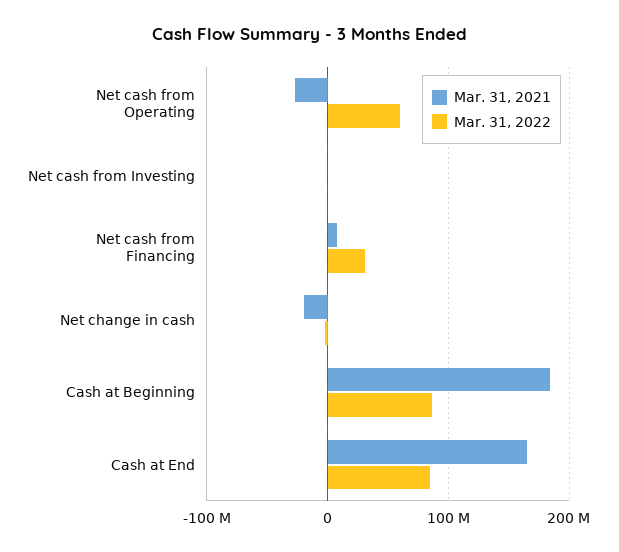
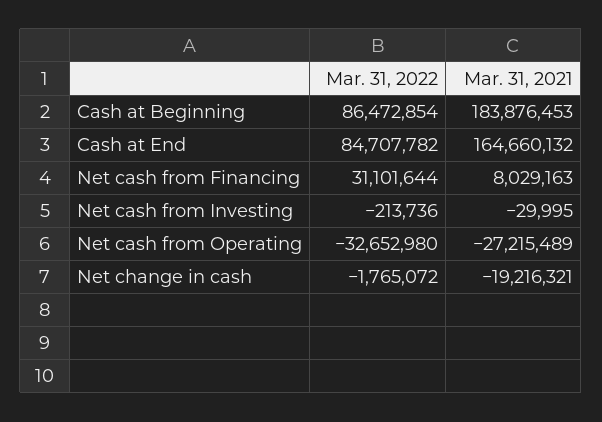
  {
    "Mar. 31, 2021": {
      "Net cash from Operating": -27215489,
      "Net cash from Investing": -29995,
      "Net cash from Financing": 8029163,
      "Net change in cash": -19216321,
      "Cash at Beginning": 183876453,
      "Cash at End": 164660132
    },
    "Mar. 31, 2022": {
-     "Net cash from Operating": 60000000,
+     "Net cash from Operating": -32652980,
      "Net cash from Investing": -213736,
      "Net cash from Financing": 31101644,
      "Net change in cash": -1765072,
      "Cash at Beginning": 86472854,
      "Cash at End": 84707782
    }
  }

